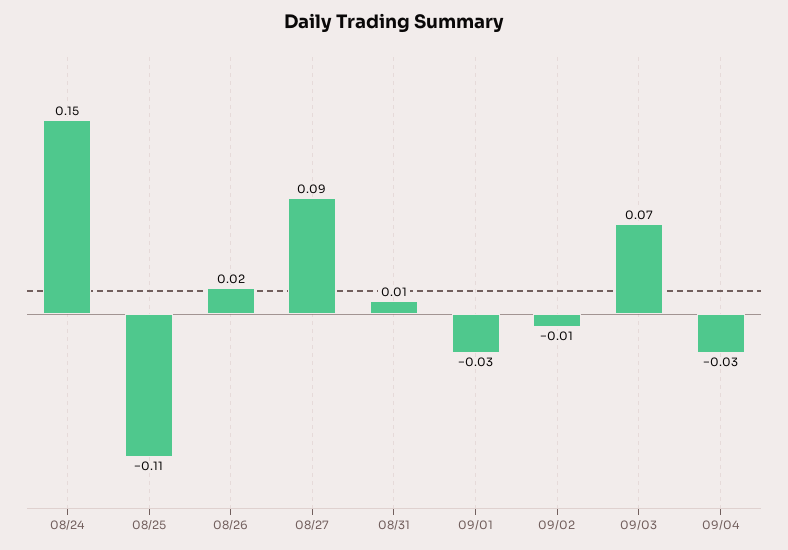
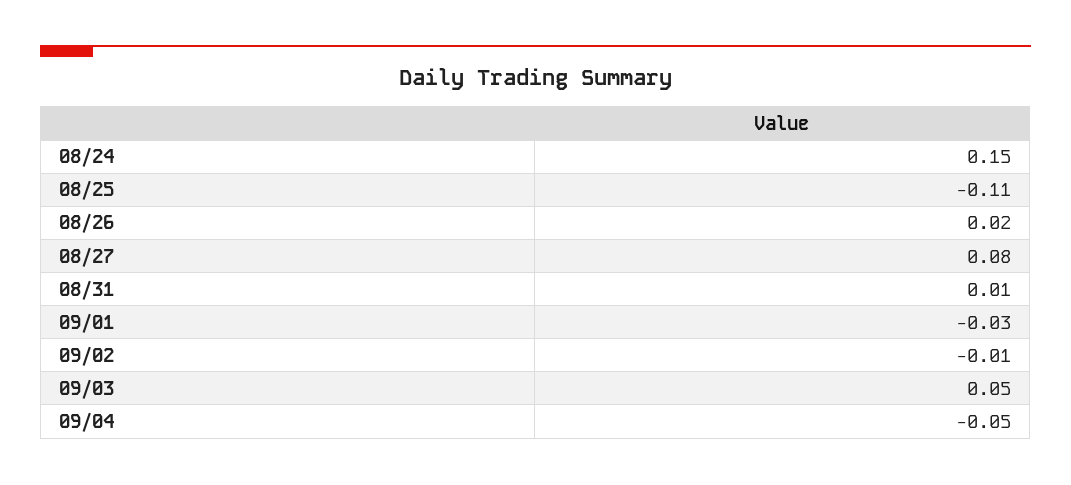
  {
    "08/24": 0.15,
    "08/25": -0.11,
    "08/26": 0.02,
-   "08/27": 0.09,
+   "08/27": 0.08,
    "08/31": 0.01,
    "09/01": -0.03,
    "09/02": -0.01,
-   "09/03": 0.07,
+   "09/03": 0.05,
-   "09/04": -0.03
+   "09/04": -0.05
  }

